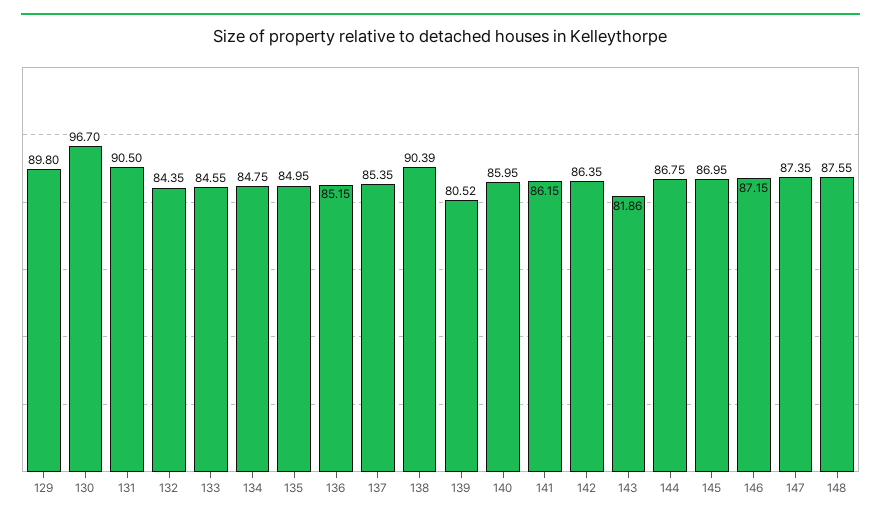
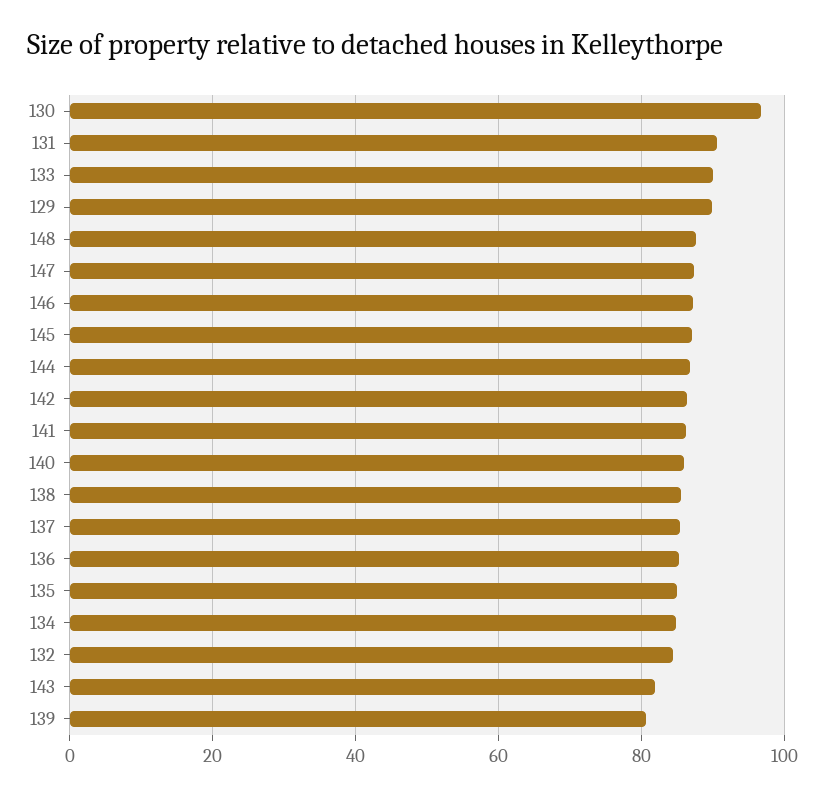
  {
    "129": 89.8,
    "130": 96.7,
    "131": 90.5,
    "132": 84.35,
-   "133": 84.55,
+   "133": 90,
    "134": 84.75,
    "135": 84.95,
    "136": 85.15,
    "137": 85.35,
-   "138": 90.39,
+   "138": 86,
    "139": 80.52,
    "140": 85.95,
    "141": 86.15,
    "142": 86.35,
    "143": 81.86,
    "144": 86.75,
    "145": 86.95,
    "146": 87.15,
    "147": 87.35,
    "148": 87.55
  }

